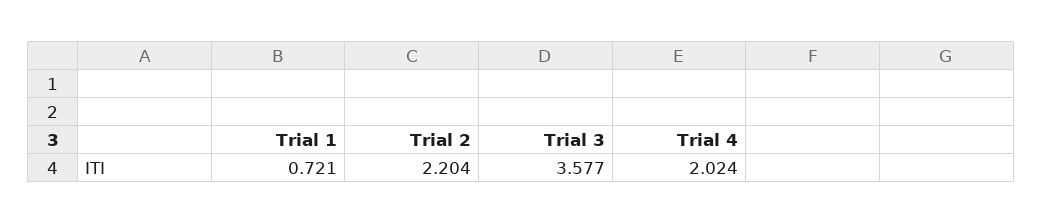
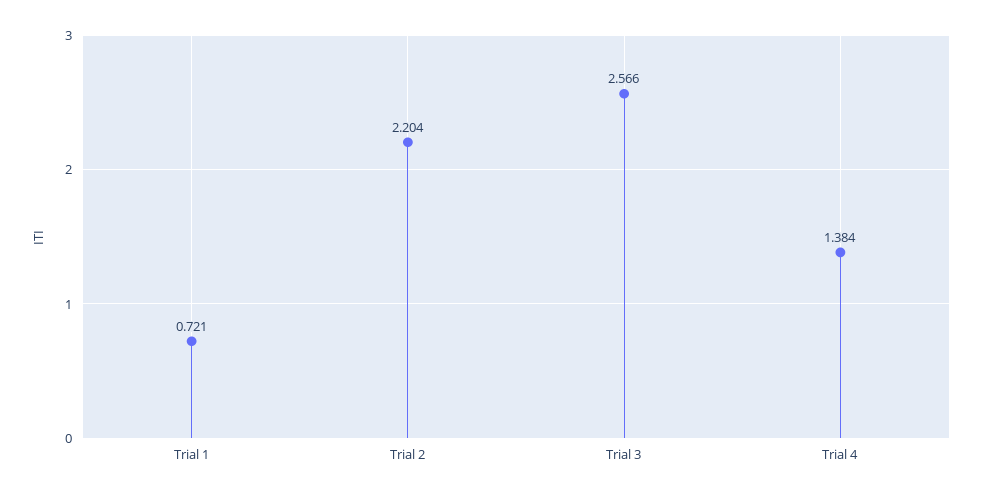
  {
    "Trial 1": 0.721,
    "Trial 2": 2.204,
-   "Trial 3": 3.577,
+   "Trial 3": 2.566,
-   "Trial 4": 2.024
+   "Trial 4": 1.384
  }

